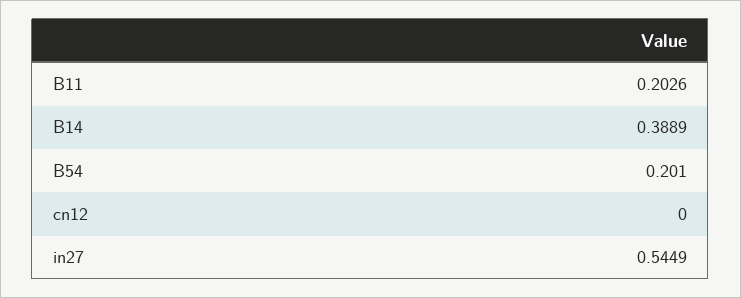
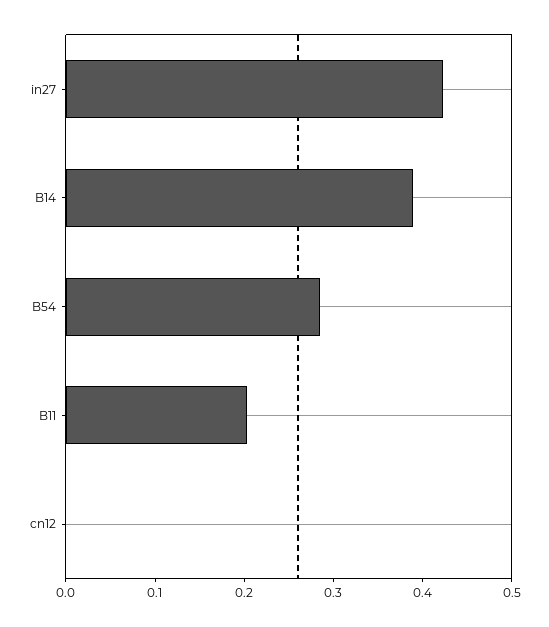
  {
    "B11": 0.2026,
    "B14": 0.3889,
-   "B54": 0.201,
+   "B54": 0.28,
    "cn12": 0,
-   "in27": 0.5449
+   "in27": 0.42
  }

